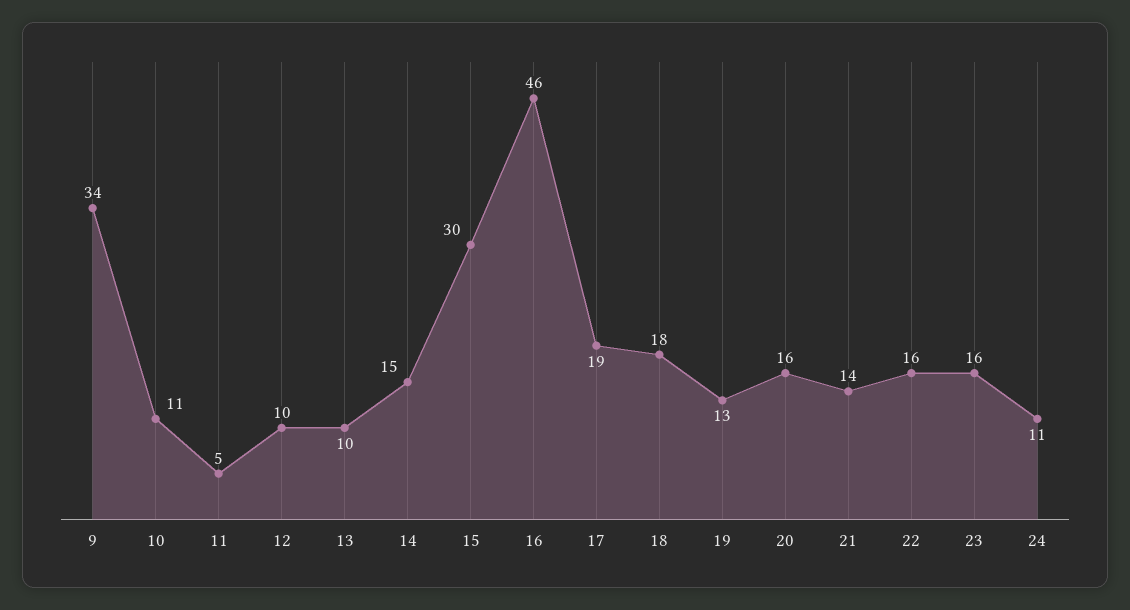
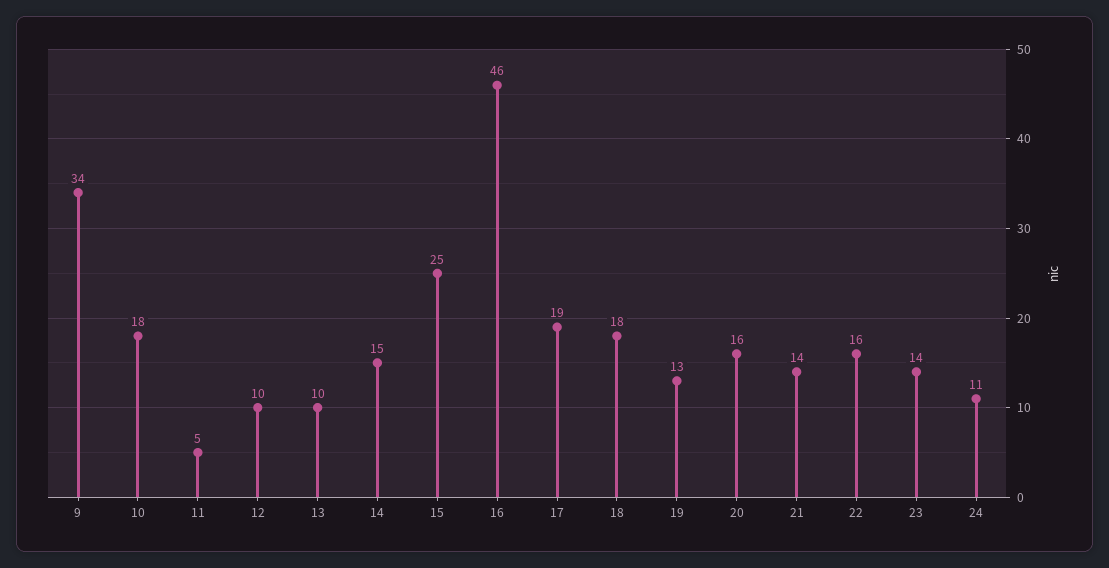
  {
    "9": 34,
-   "10": 11,
+   "10": 18,
    "11": 5,
    "12": 10,
    "13": 10,
    "14": 15,
-   "15": 30,
+   "15": 25,
    "16": 46,
    "17": 19,
    "18": 18,
    "19": 13,
    "20": 16,
    "21": 14,
    "22": 16,
-   "23": 16,
+   "23": 14,
    "24": 11
  }

